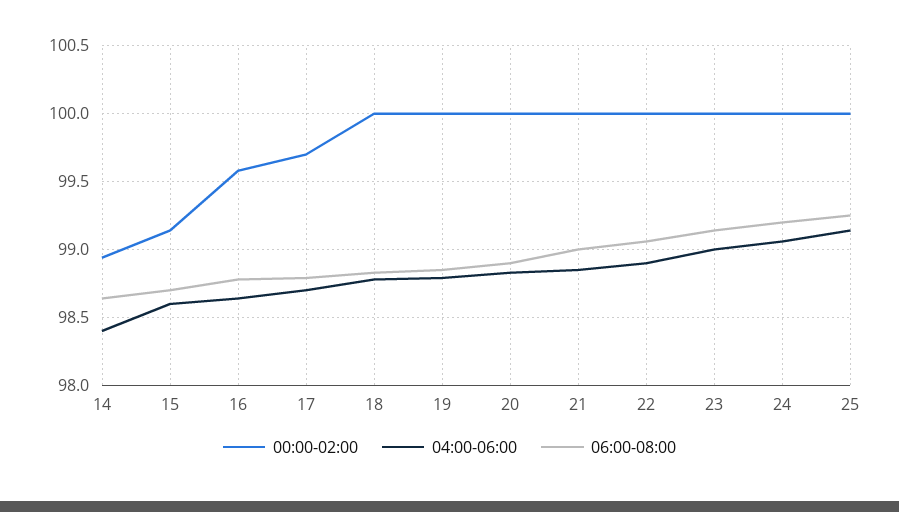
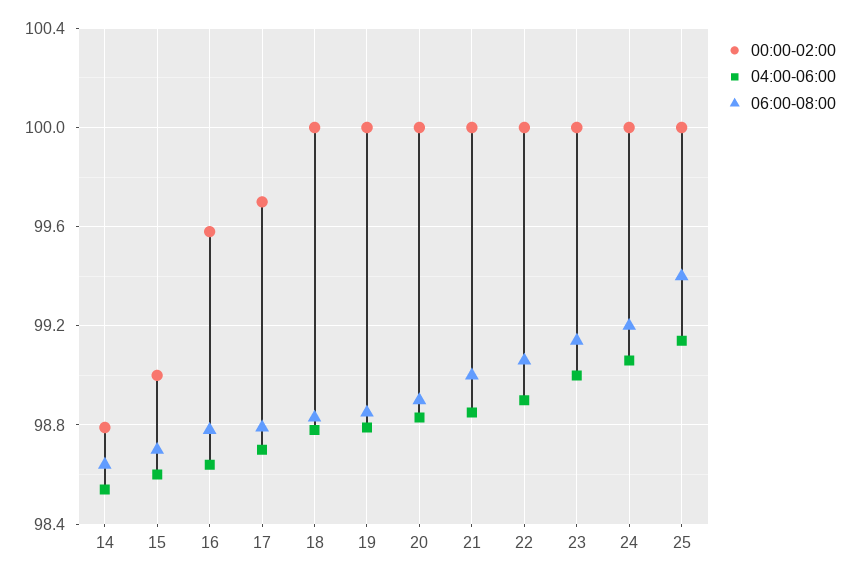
  {
    "00:00-02:00": {
-     "14": 98.95,
+     "14": 98.8,
-     "15": 99.15,
+     "15": 99,
      "16": 99.6,
      "17": 99.7,
      "18": 100,
      "19": 100,
      "20": 100,
      "21": 100,
      "22": 100,
      "23": 100,
      "24": 100,
      "25": 100
    },
    "04:00-06:00": {
-     "14": 98.4,
+     "14": 98.55,
      "15": 98.6,
      "16": 98.65,
      "17": 98.7,
      "18": 98.8,
      "19": 98.8,
      "20": 98.85,
      "21": 98.85,
      "22": 98.9,
      "23": 99,
      "24": 99.05,
      "25": 99.15
    },
    "06:00-08:00": {
      "14": 98.65,
      "15": 98.7,
      "16": 98.8,
      "17": 98.8,
      "18": 98.85,
      "19": 98.85,
      "20": 98.9,
      "21": 99,
      "22": 99.05,
      "23": 99.15,
      "24": 99.2,
-     "25": 99.25
+     "25": 99.4
    }
  }

